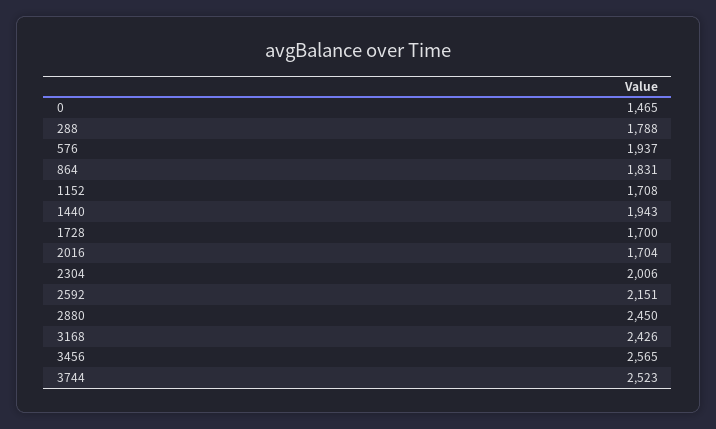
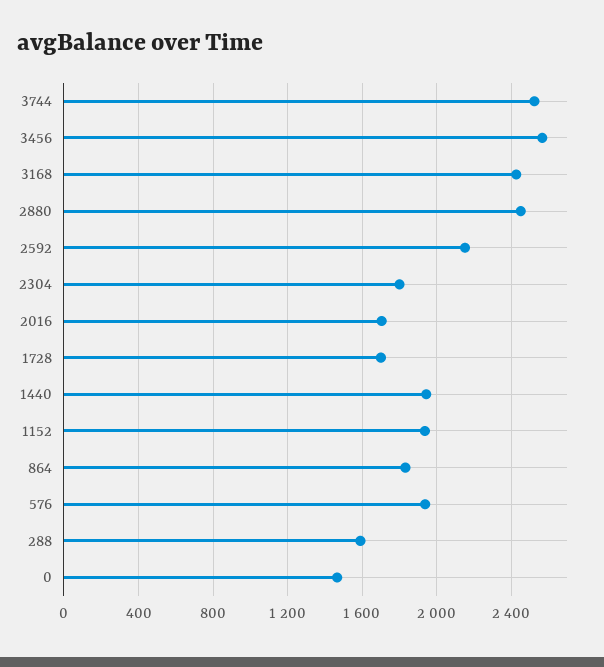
  {
    "0": 1465,
-   "288": 1788,
+   "288": 1600,
    "576": 1937,
    "864": 1831,
-   "1152": 1708,
+   "1152": 1950,
    "1440": 1943,
    "1728": 1700,
    "2016": 1704,
-   "2304": 2006,
+   "2304": 1800,
    "2592": 2151,
    "2880": 2450,
    "3168": 2426,
    "3456": 2565,
    "3744": 2523
  }

